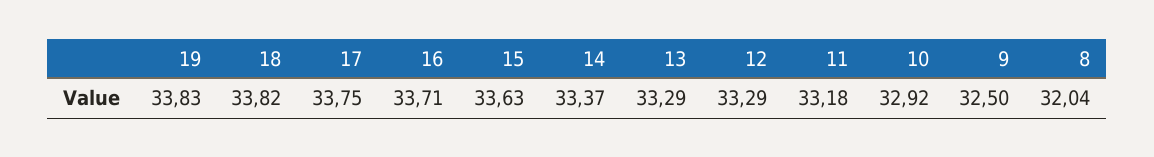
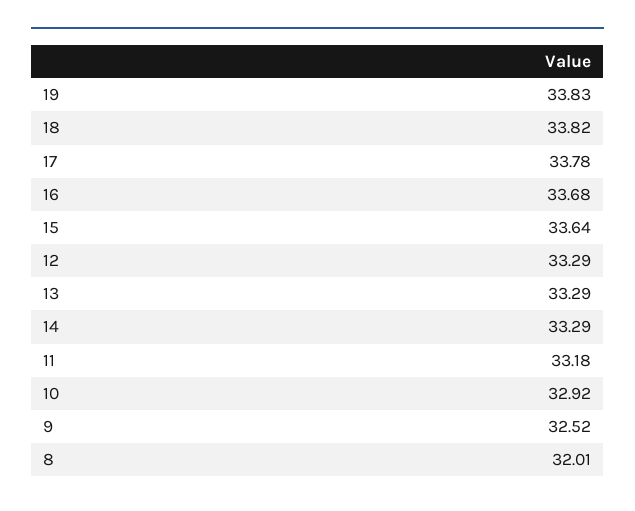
  {
    "19": 33.83,
    "18": 33.82,
-   "17": 33.75,
+   "17": 33.78,
-   "16": 33.71,
+   "16": 33.68,
-   "15": 33.63,
+   "15": 33.64,
-   "14": 33.37,
+   "14": 33.29,
    "13": 33.29,
    "12": 33.29,
    "11": 33.18,
    "10": 32.92,
-   "9": 32.5,
+   "9": 32.52,
-   "8": 32.04
+   "8": 32.01
  }

